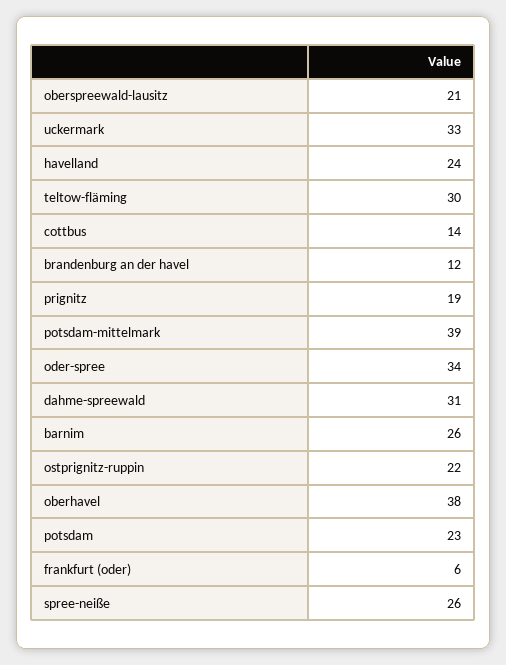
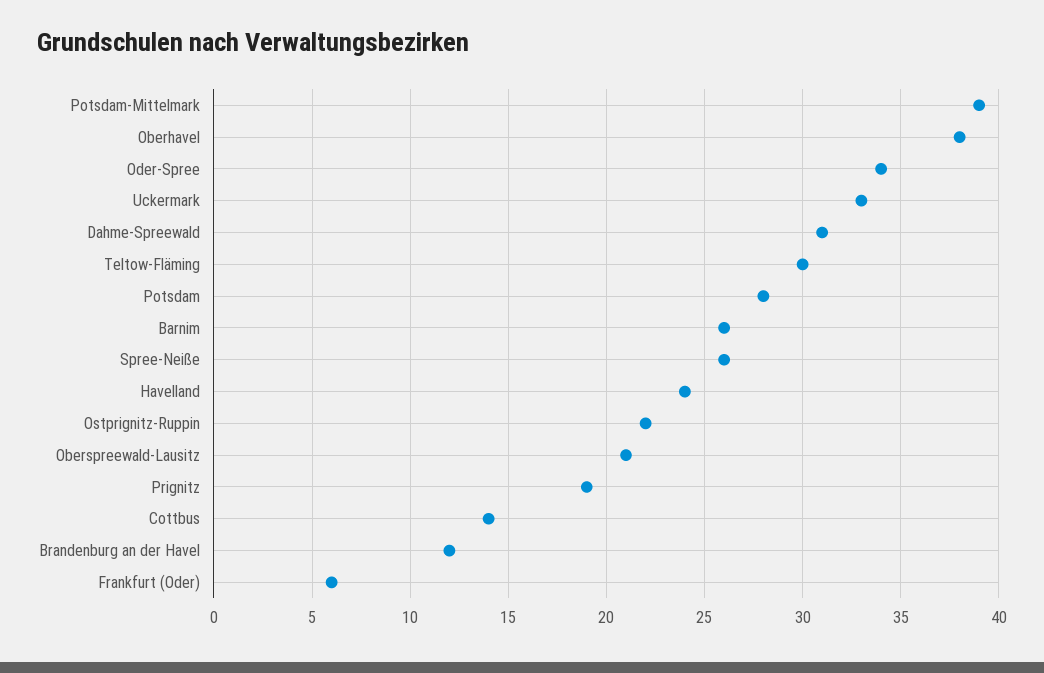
  {
    "oberspreewald-lausitz": 21,
    "uckermark": 33,
    "havelland": 24,
    "teltow-fläming": 30,
    "cottbus": 14,
    "brandenburg an der havel": 12,
    "prignitz": 19,
    "potsdam-mittelmark": 39,
    "oder-spree": 34,
    "dahme-spreewald": 31,
    "barnim": 26,
    "ostprignitz-ruppin": 22,
    "oberhavel": 38,
-   "potsdam": 23,
+   "potsdam": 28,
    "frankfurt (oder)": 6,
    "spree-neiße": 26
  }

